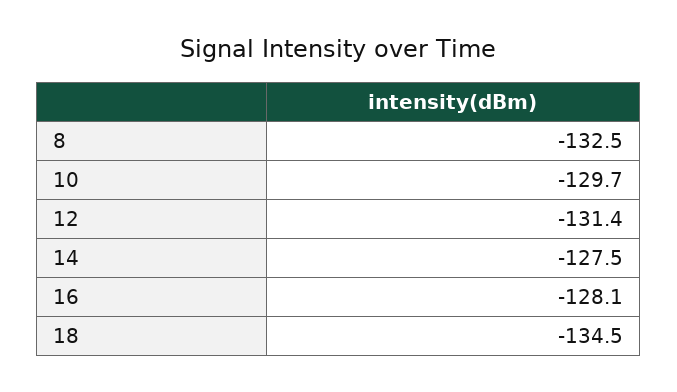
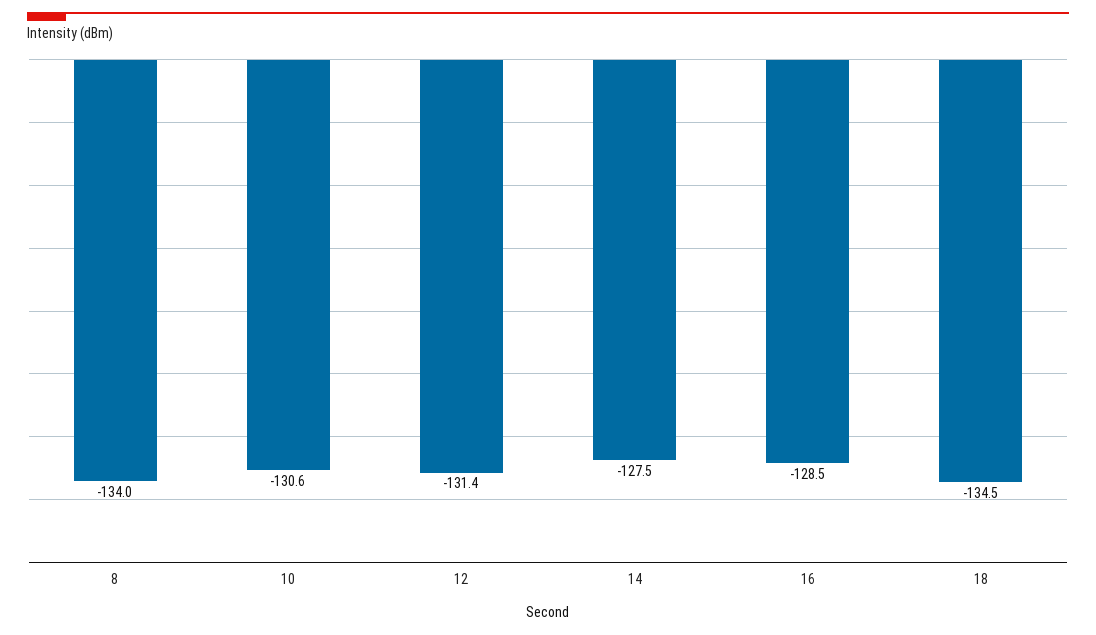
  {
-   "8": -132.5,
+   "8": -134,
-   "10": -129.7,
+   "10": -130.6,
    "12": -131.4,
    "14": -127.5,
-   "16": -128.1,
+   "16": -128.5,
    "18": -134.5
  }

